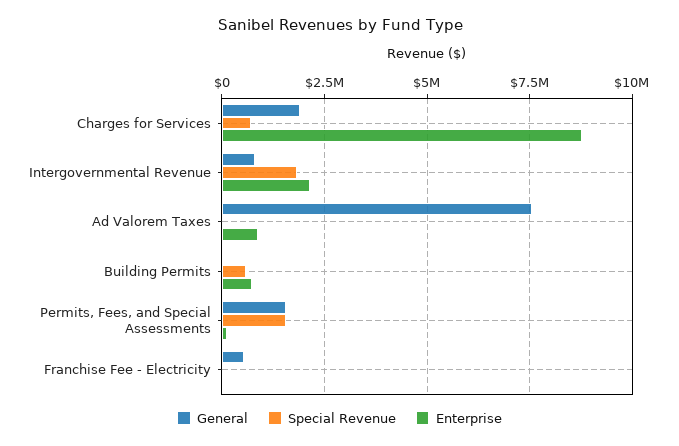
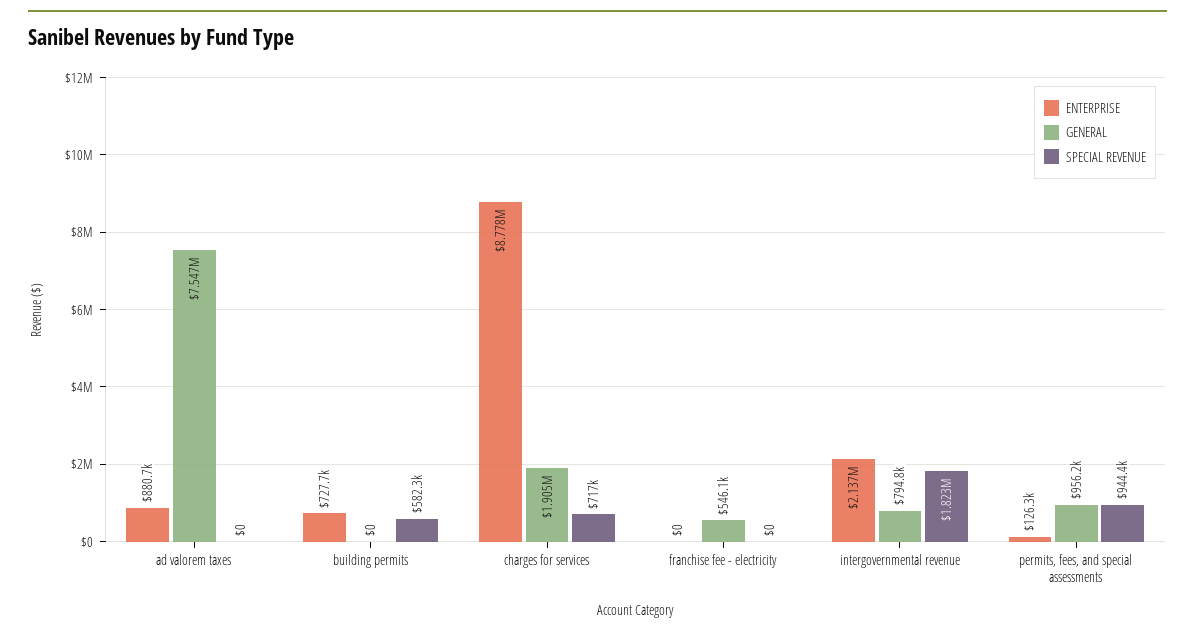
  {
    "General": {
      "Charges for Services": 1905000,
      "Intergovernmental Revenue": 794800,
      "Ad Valorem Taxes": 7547000,
      "Building Permits": 0,
-     "Permits, Fees, and Special Assessments": 1500000,
+     "Permits, Fees, and Special Assessments": 956200,
      "Franchise Fee - Electricity": 546100
    },
    "Special Revenue": {
      "Charges for Services": 717000,
      "Intergovernmental Revenue": 1823000,
      "Ad Valorem Taxes": 0,
      "Building Permits": 582300,
-     "Permits, Fees, and Special Assessments": 1500000,
+     "Permits, Fees, and Special Assessments": 944400,
      "Franchise Fee - Electricity": 0
    },
    "Enterprise": {
      "Charges for Services": 8778000,
      "Intergovernmental Revenue": 2137000,
      "Ad Valorem Taxes": 880700,
      "Building Permits": 727700,
      "Permits, Fees, and Special Assessments": 126300,
      "Franchise Fee - Electricity": 0
    }
  }

